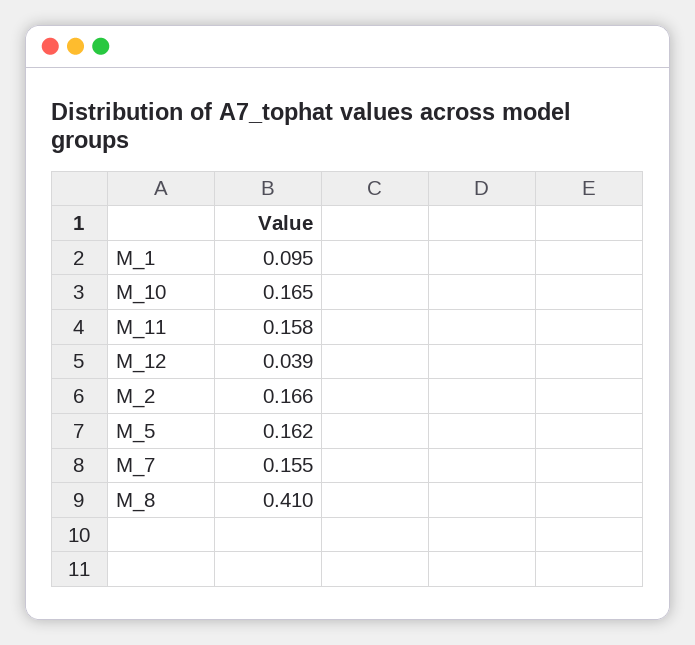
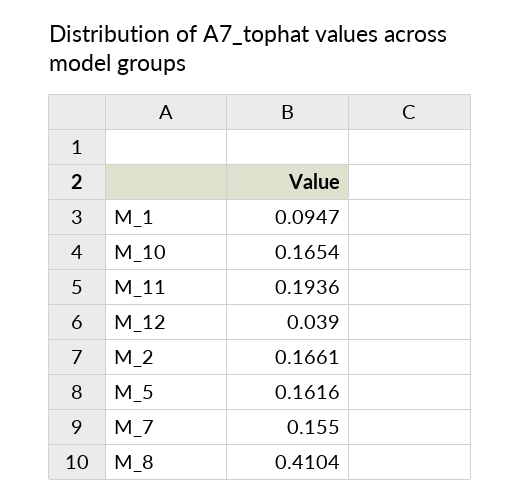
  {
    "M_1": 0.0947,
    "M_10": 0.1654,
-   "M_11": 0.158,
+   "M_11": 0.1936,
    "M_12": 0.039,
    "M_2": 0.1661,
    "M_5": 0.1616,
    "M_7": 0.155,
    "M_8": 0.4104
  }

